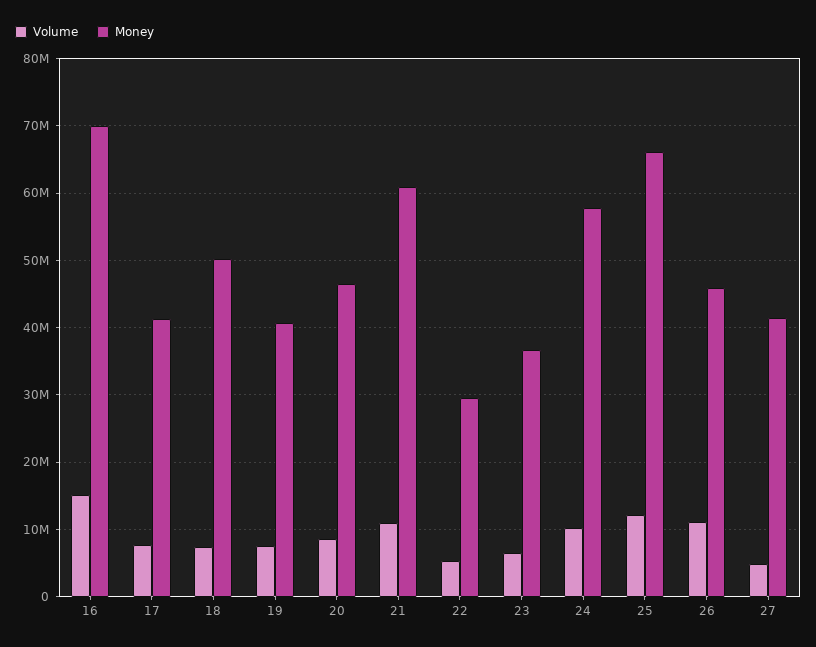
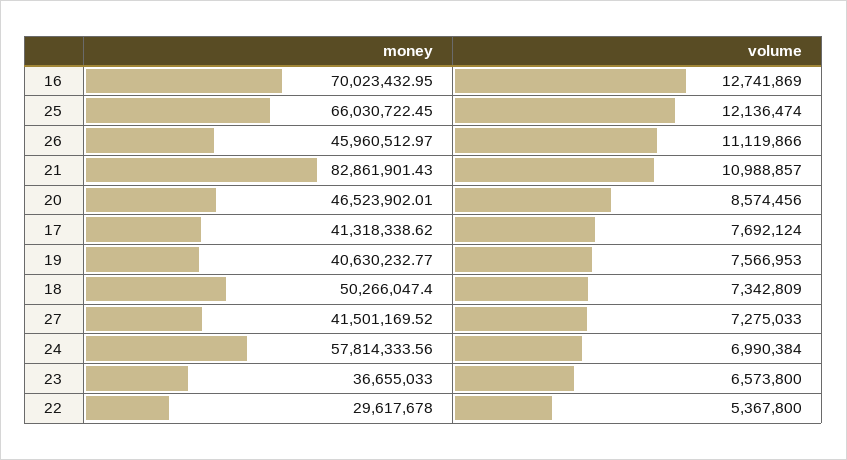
  {
    "Volume": {
-     "16": 15000000,
+     "16": 12741869,
      "17": 7692124,
      "18": 7342809,
      "19": 7566953,
      "20": 8574456,
      "21": 10988857,
      "22": 5367800,
      "23": 6573800,
-     "24": 10000000,
+     "24": 6990384,
      "25": 12136474,
      "26": 11119866,
-     "27": 5000000
+     "27": 7275033
    },
    "Money": {
      "16": 70023432.95,
      "17": 41318338.62,
      "18": 50266047.4,
      "19": 40630232.77,
      "20": 46523902.01,
-     "21": 61000000,
+     "21": 82861901.43,
      "22": 29617678,
      "23": 36655033,
      "24": 57814333.56,
      "25": 66030722.45,
      "26": 45960512.97,
      "27": 41501169.52
    }
  }

